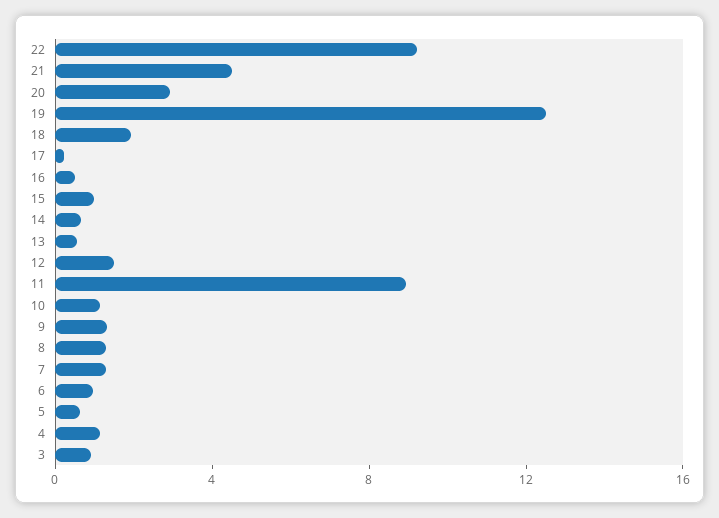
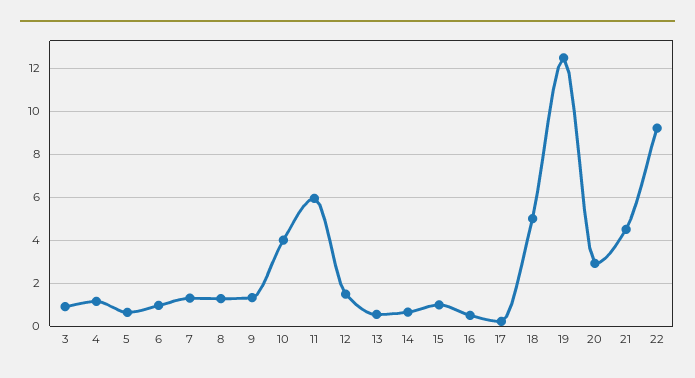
  {
    "22": 9,
    "21": 4.5,
    "20": 3,
    "19": 12.5,
-   "18": 2,
+   "18": 5,
    "17": 0,
    "16": 0.5,
    "15": 1,
    "14": 0.5,
    "13": 0.5,
    "12": 1.5,
-   "11": 9,
+   "11": 6,
-   "10": 1,
+   "10": 4,
    "9": 1.5,
    "8": 1.5,
    "7": 1.5,
    "6": 1,
    "5": 0.5,
    "4": 1,
    "3": 1
  }

